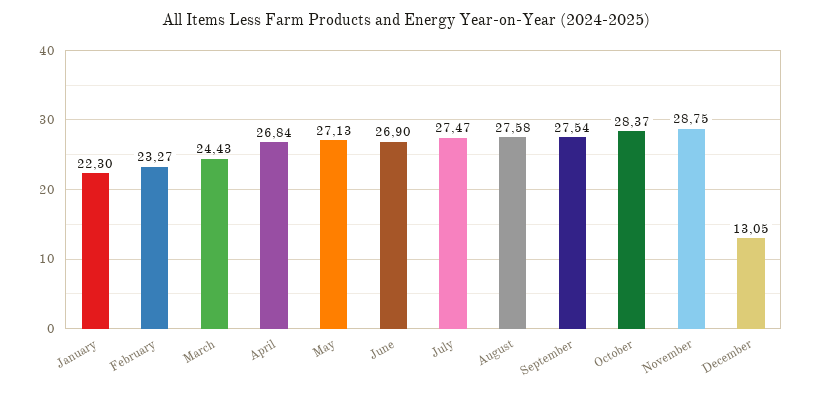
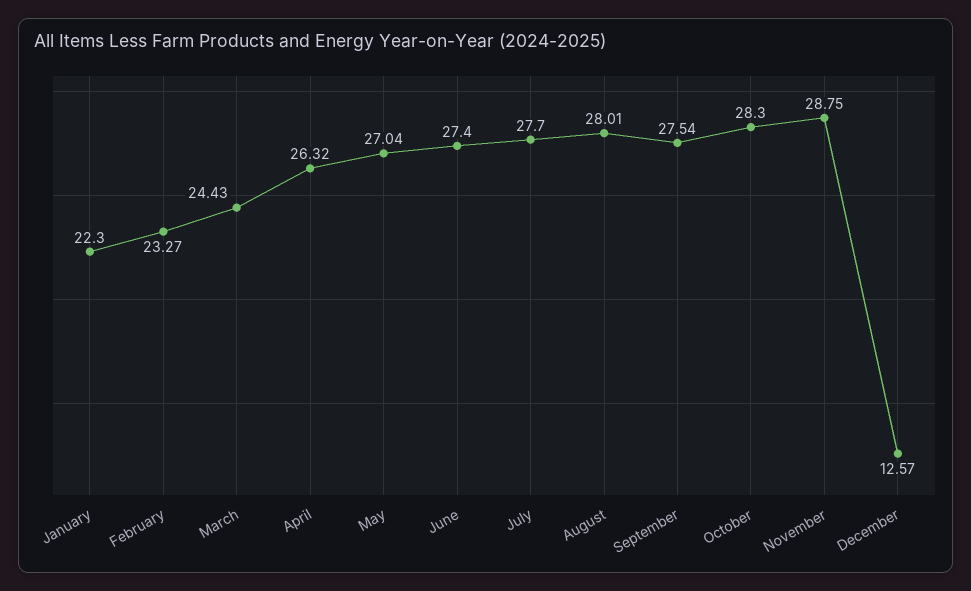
  {
    "January": 22.3,
    "February": 23.27,
    "March": 24.43,
-   "April": 26.84,
+   "April": 26.32,
-   "May": 27.13,
+   "May": 27.04,
-   "June": 26.9,
+   "June": 27.4,
-   "July": 27.47,
+   "July": 27.7,
-   "August": 27.58,
+   "August": 28.01,
    "September": 27.54,
-   "October": 28.37,
+   "October": 28.3,
    "November": 28.75,
-   "December": 13.05
+   "December": 12.57
  }

